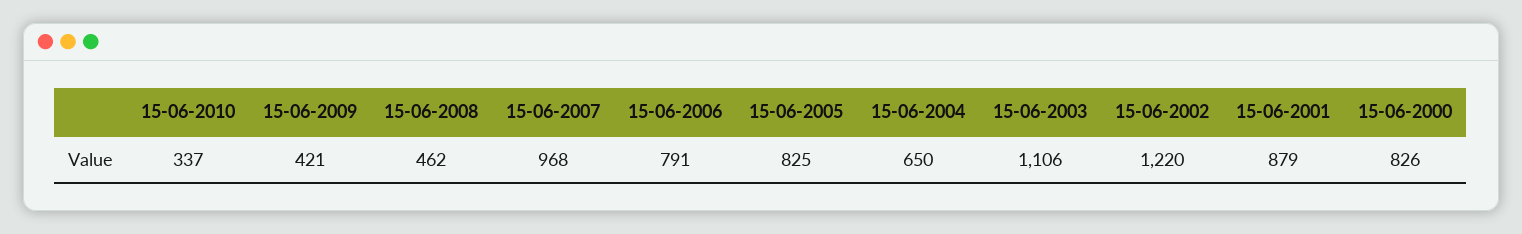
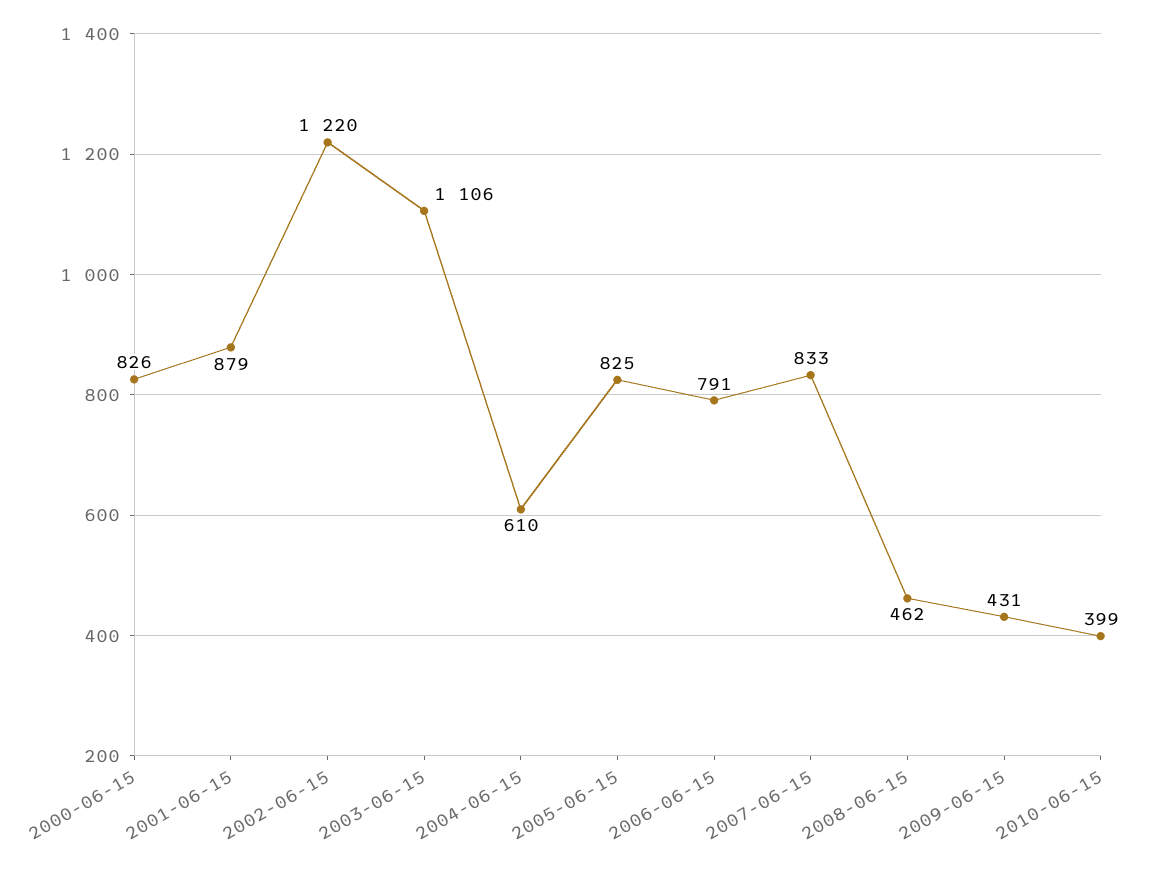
  {
-   "15-06-2010": 337,
+   "15-06-2010": 399,
-   "15-06-2009": 421,
+   "15-06-2009": 431,
    "15-06-2008": 462,
-   "15-06-2007": 968,
+   "15-06-2007": 833,
    "15-06-2006": 791,
    "15-06-2005": 825,
-   "15-06-2004": 650,
+   "15-06-2004": 610,
    "15-06-2003": 1106,
    "15-06-2002": 1220,
    "15-06-2001": 879,
    "15-06-2000": 826
  }

